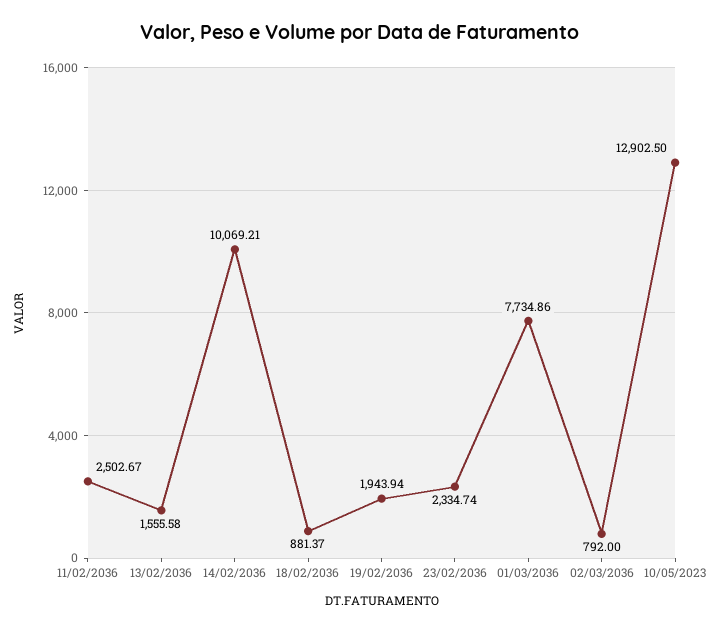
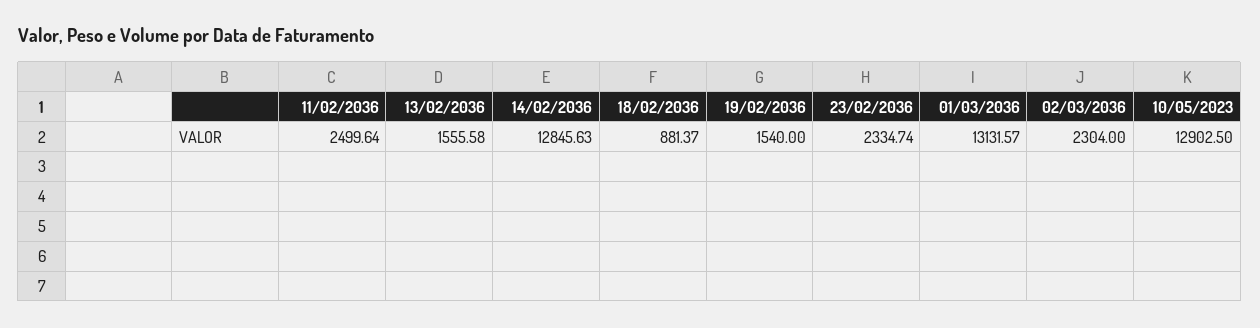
  {
-   "11/02/2036": 2502.67,
+   "11/02/2036": 2499.64,
    "13/02/2036": 1555.58,
-   "14/02/2036": 10069.21,
+   "14/02/2036": 12845.63,
    "18/02/2036": 881.37,
-   "19/02/2036": 1943.94,
+   "19/02/2036": 1540,
    "23/02/2036": 2334.74,
-   "01/03/2036": 7734.86,
+   "01/03/2036": 13131.57,
-   "02/03/2036": 792,
+   "02/03/2036": 2304,
    "10/05/2023": 12902.5
  }

